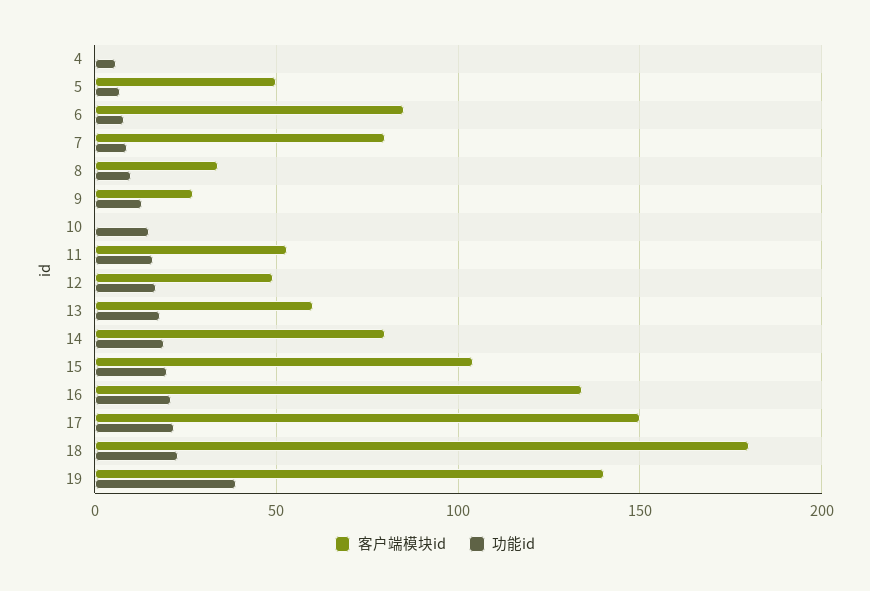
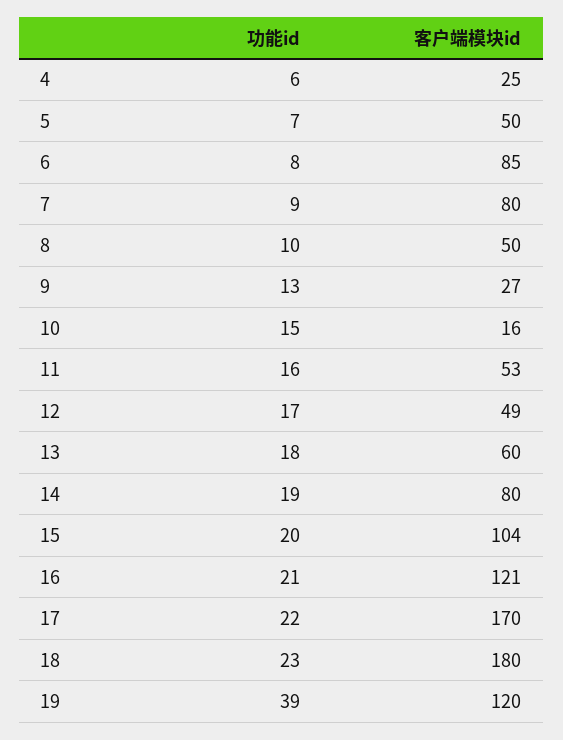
  {
    "客户端模块id": {
-     "4": 0,
+     "4": 25,
      "5": 50,
      "6": 85,
      "7": 80,
-     "8": 35,
+     "8": 50,
      "9": 27,
-     "10": 0,
+     "10": 16,
      "11": 53,
      "12": 49,
      "13": 60,
      "14": 80,
      "15": 104,
-     "16": 135,
+     "16": 121,
-     "17": 150,
+     "17": 170,
      "18": 180,
-     "19": 140
+     "19": 120
    },
    "功能id": {
      "4": 6,
      "5": 7,
      "6": 8,
      "7": 9,
      "8": 10,
      "9": 13,
      "10": 15,
      "11": 16,
      "12": 17,
      "13": 18,
      "14": 19,
      "15": 20,
      "16": 21,
      "17": 22,
      "18": 23,
      "19": 39
    }
  }

